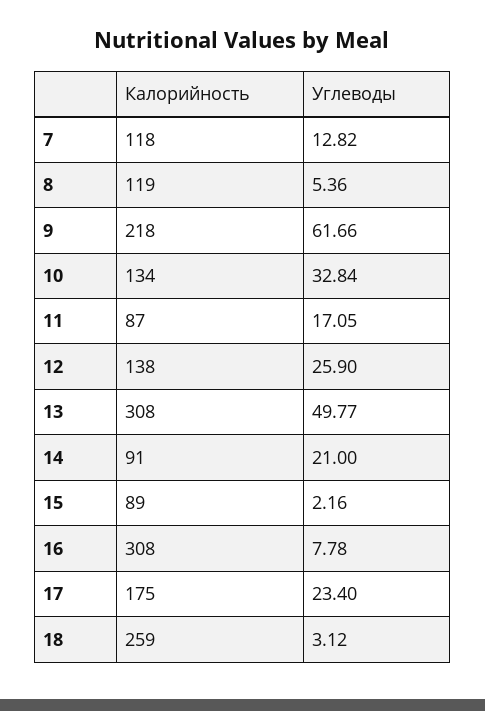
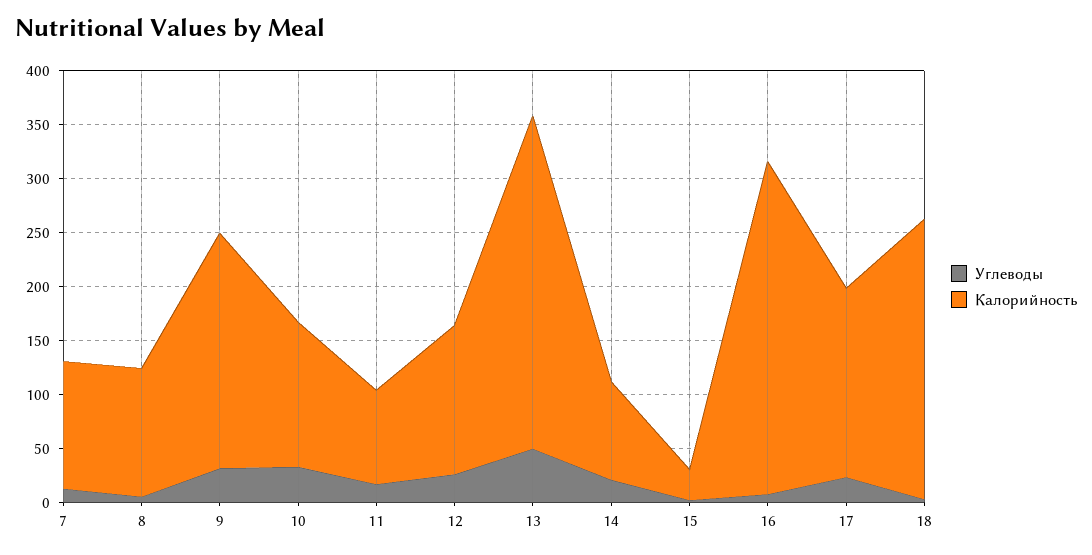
  {
    "Калорийность": {
      "7": 118,
      "8": 119,
      "9": 218,
      "10": 134,
      "11": 87,
      "12": 138,
      "13": 308,
      "14": 91,
-     "15": 89,
+     "15": 30,
      "16": 308,
      "17": 175,
      "18": 259
    },
    "Углеводы": {
      "7": 12.82,
      "8": 5.36,
-     "9": 61.66,
+     "9": 30,
      "10": 32.84,
      "11": 17.05,
      "12": 25.9,
      "13": 49.77,
      "14": 21,
      "15": 2.16,
      "16": 7.78,
      "17": 23.4,
      "18": 3.12
    }
  }

